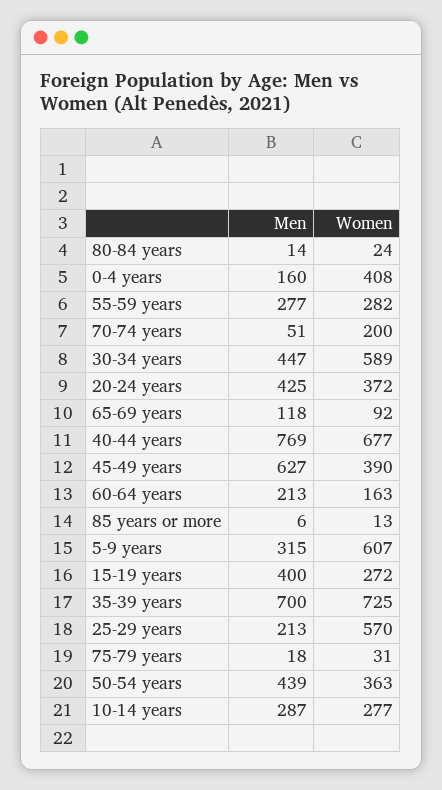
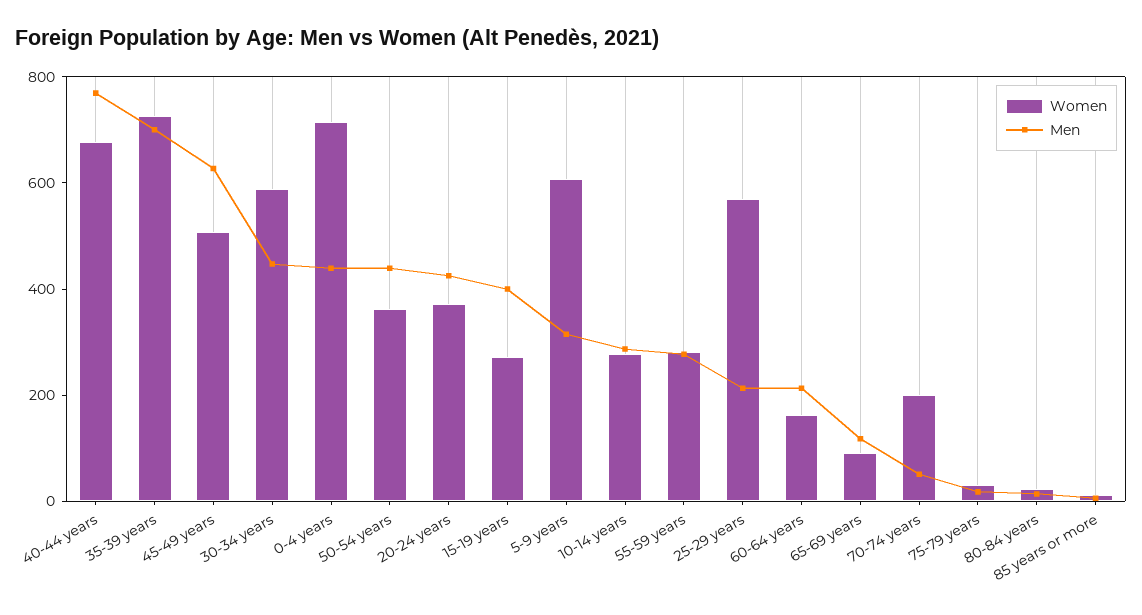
  {
    "Men": {
      "80-84 years": 14,
-     "0-4 years": 160,
+     "0-4 years": 450,
      "55-59 years": 277,
      "70-74 years": 51,
      "30-34 years": 447,
      "20-24 years": 425,
      "65-69 years": 118,
      "40-44 years": 769,
      "45-49 years": 627,
      "60-64 years": 213,
      "85 years or more": 6,
      "5-9 years": 315,
      "15-19 years": 400,
      "35-39 years": 700,
      "25-29 years": 213,
      "75-79 years": 18,
      "50-54 years": 439,
      "10-14 years": 287
    },
    "Women": {
      "80-84 years": 24,
-     "0-4 years": 408,
+     "0-4 years": 700,
      "55-59 years": 282,
      "70-74 years": 200,
      "30-34 years": 589,
      "20-24 years": 372,
      "65-69 years": 92,
      "40-44 years": 677,
-     "45-49 years": 390,
+     "45-49 years": 500,
      "60-64 years": 163,
      "85 years or more": 13,
      "5-9 years": 607,
      "15-19 years": 272,
      "35-39 years": 725,
      "25-29 years": 570,
      "75-79 years": 31,
      "50-54 years": 363,
      "10-14 years": 277
    }
  }

